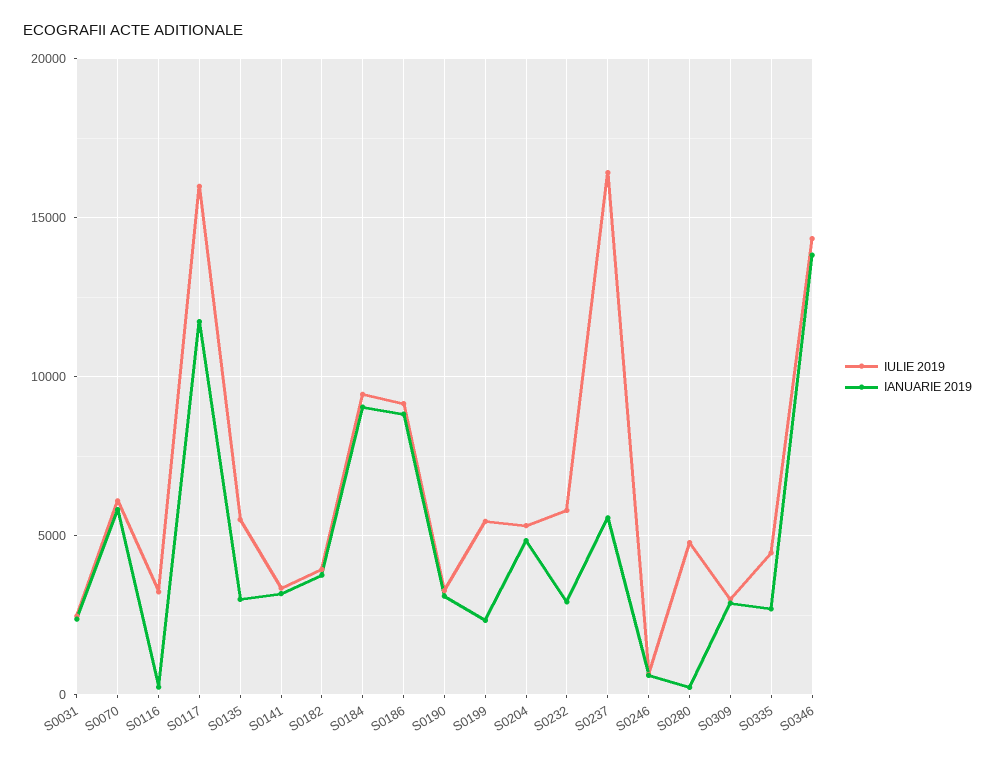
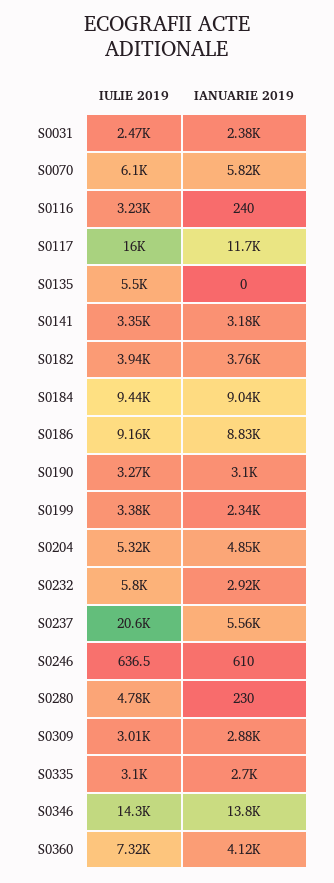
  {
    "IULIE 2019": {
      "S0031": 2470,
      "S0070": 6100,
      "S0116": 3230,
      "S0117": 16000,
      "S0135": 5500,
      "S0141": 3350,
      "S0182": 3940,
      "S0184": 9440,
      "S0186": 9160,
      "S0190": 3270,
-     "S0199": 5500,
+     "S0199": 3380,
      "S0204": 5320,
      "S0232": 5800,
-     "S0237": 16500,
+     "S0237": 20600,
      "S0246": 636.5,
      "S0280": 4780,
      "S0309": 3010,
-     "S0335": 4500,
+     "S0335": 3100,
-     "S0346": 14300
+     "S0346": 14300,
+     "S0360": 7320
    },
    "IANUARIE 2019": {
      "S0031": 2380,
      "S0070": 5820,
      "S0116": 240,
      "S0117": 11700,
-     "S0135": 3000,
+     "S0135": 0,
      "S0141": 3180,
      "S0182": 3760,
      "S0184": 9040,
      "S0186": 8830,
      "S0190": 3100,
      "S0199": 2340,
      "S0204": 4850,
      "S0232": 2920,
      "S0237": 5560,
      "S0246": 610,
      "S0280": 230,
      "S0309": 2880,
      "S0335": 2700,
-     "S0346": 13800
+     "S0346": 13800,
+     "S0360": 4120
    }
  }

